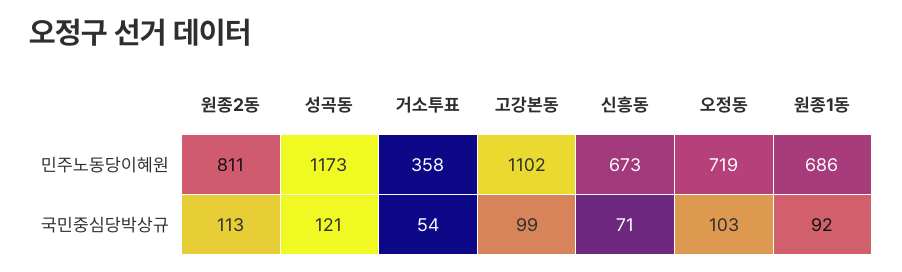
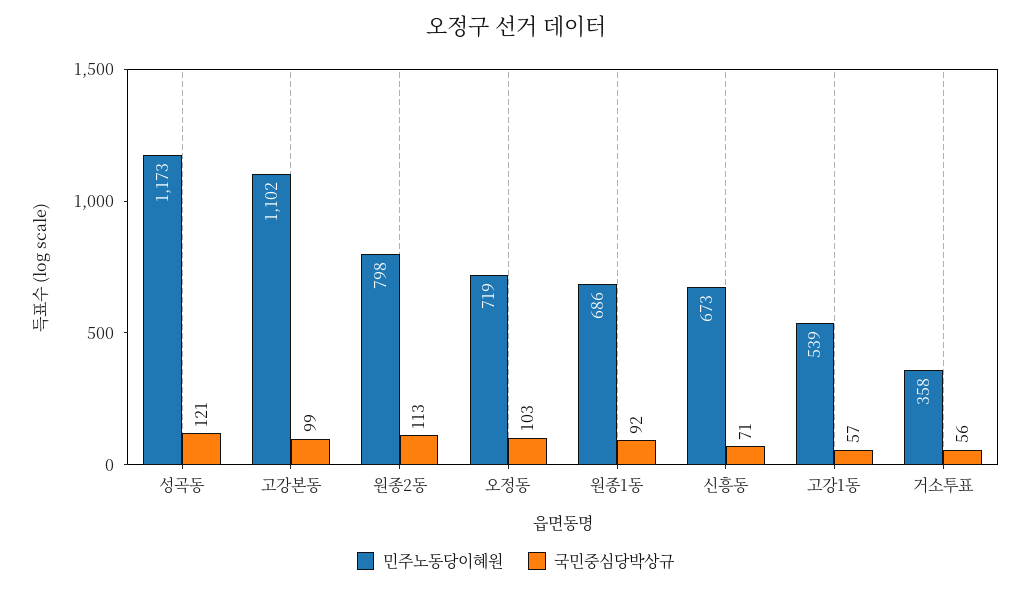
  {
    "민주노동당이혜원": {
-     "원종2동": 811,
+     "원종2동": 798,
      "성곡동": 1173,
      "거소투표": 358,
      "고강본동": 1102,
      "신흥동": 673,
      "오정동": 719,
-     "원종1동": 686
+     "원종1동": 686,
+     "고강1동": 539
    },
    "국민중심당박상규": {
      "원종2동": 113,
      "성곡동": 121,
-     "거소투표": 54,
+     "거소투표": 56,
      "고강본동": 99,
      "신흥동": 71,
      "오정동": 103,
-     "원종1동": 92
+     "원종1동": 92,
+     "고강1동": 57
    }
  }

